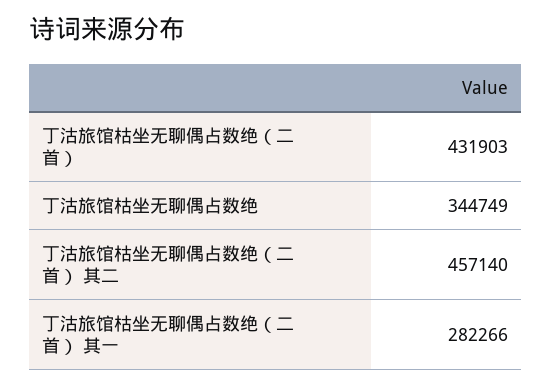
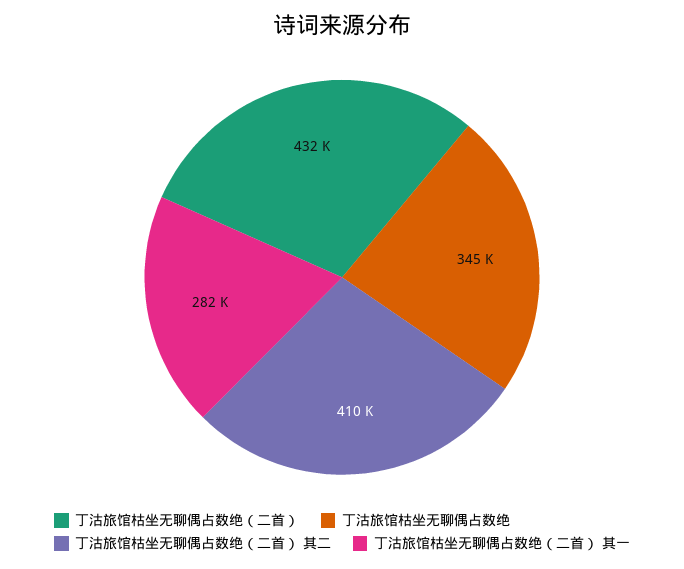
  {
    "丁沽旅馆枯坐无聊偶占数绝（二首）": 431903,
    "丁沽旅馆枯坐无聊偶占数绝": 344749,
-   "丁沽旅馆枯坐无聊偶占数绝（二首） 其二": 457140,
+   "丁沽旅馆枯坐无聊偶占数绝（二首） 其二": 410000,
    "丁沽旅馆枯坐无聊偶占数绝（二首） 其一": 282266
  }

